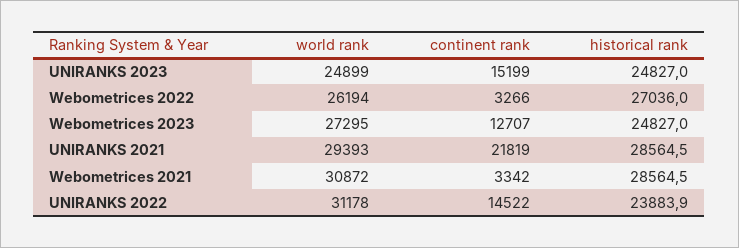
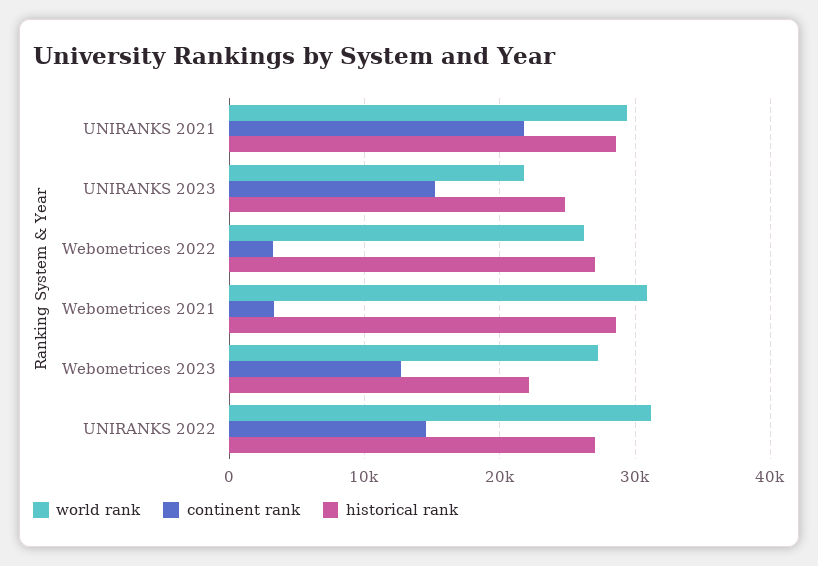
  {
    "world rank": {
-     "UNIRANKS 2023": 24899,
+     "UNIRANKS 2023": 22000,
      "Webometrices 2022": 26194,
      "Webometrices 2023": 27295,
      "UNIRANKS 2021": 29393,
      "Webometrices 2021": 30872,
      "UNIRANKS 2022": 31178
    },
    "continent rank": {
      "UNIRANKS 2023": 15199,
      "Webometrices 2022": 3266,
      "Webometrices 2023": 12707,
      "UNIRANKS 2021": 21819,
      "Webometrices 2021": 3342,
      "UNIRANKS 2022": 14522
    },
    "historical rank": {
      "UNIRANKS 2023": 24827,
      "Webometrices 2022": 27036,
-     "Webometrices 2023": 24827,
+     "Webometrices 2023": 22000,
      "UNIRANKS 2021": 28564.5,
      "Webometrices 2021": 28564.5,
-     "UNIRANKS 2022": 23883.9
+     "UNIRANKS 2022": 27000
    }
  }

